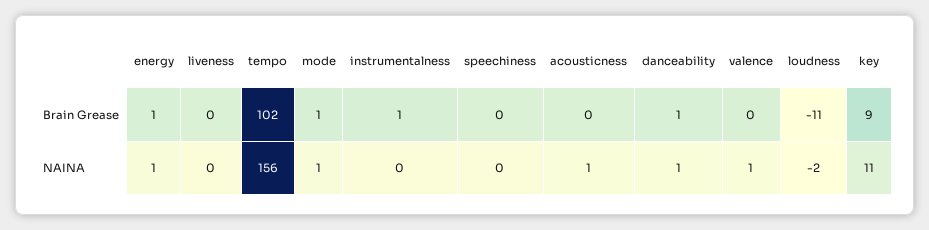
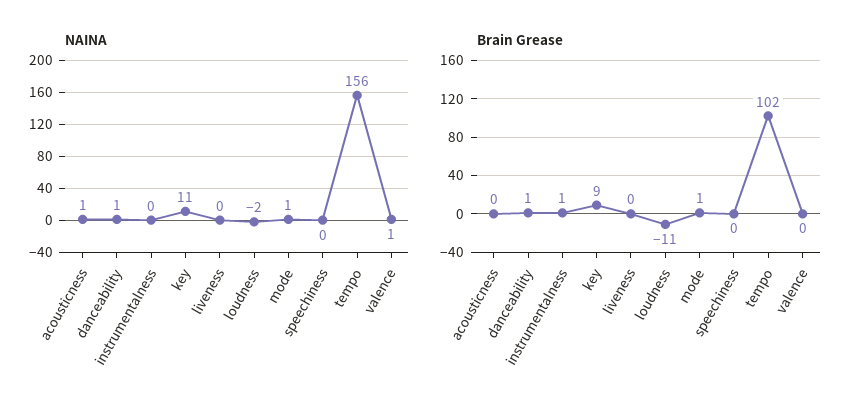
  {
    "Brain Grease": {
-     "energy": 1,
      "liveness": 0,
      "tempo": 102,
      "mode": 1,
      "instrumentalness": 1,
      "speechiness": 0,
      "acousticness": 0,
      "danceability": 1,
      "valence": 0,
      "loudness": -11,
      "key": 9
    },
    "NAINA": {
-     "energy": 1,
      "liveness": 0,
      "tempo": 156,
      "mode": 1,
      "instrumentalness": 0,
      "speechiness": 0,
      "acousticness": 1,
      "danceability": 1,
      "valence": 1,
      "loudness": -2,
      "key": 11
    }
  }

